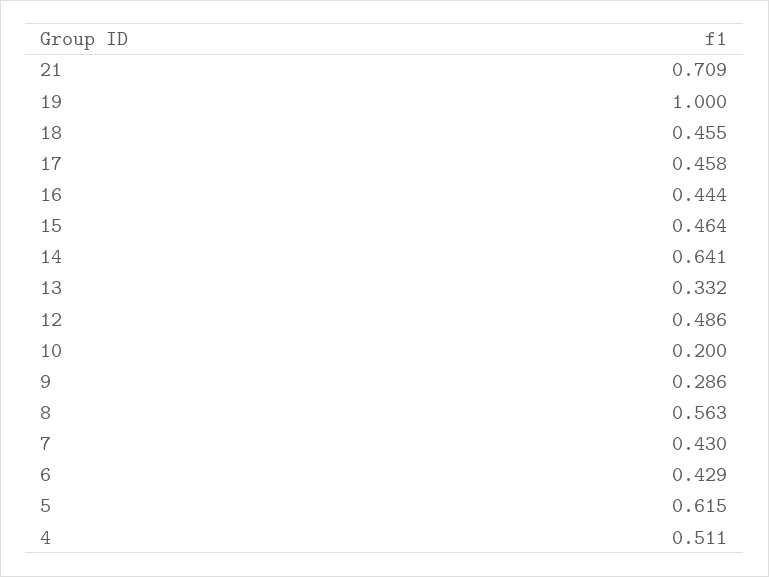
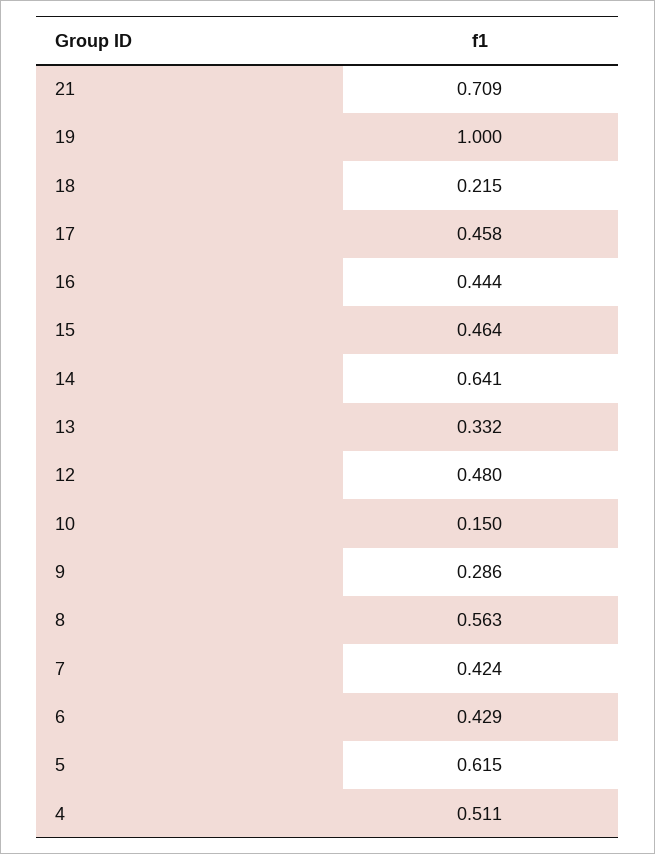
  {
    "21": 0.709,
    "19": 1,
-   "18": 0.455,
+   "18": 0.215,
    "17": 0.458,
    "16": 0.444,
    "15": 0.464,
    "14": 0.641,
    "13": 0.332,
-   "12": 0.486,
+   "12": 0.48,
-   "10": 0.2,
+   "10": 0.15,
    "9": 0.286,
    "8": 0.563,
-   "7": 0.43,
+   "7": 0.424,
    "6": 0.429,
    "5": 0.615,
    "4": 0.511
  }

